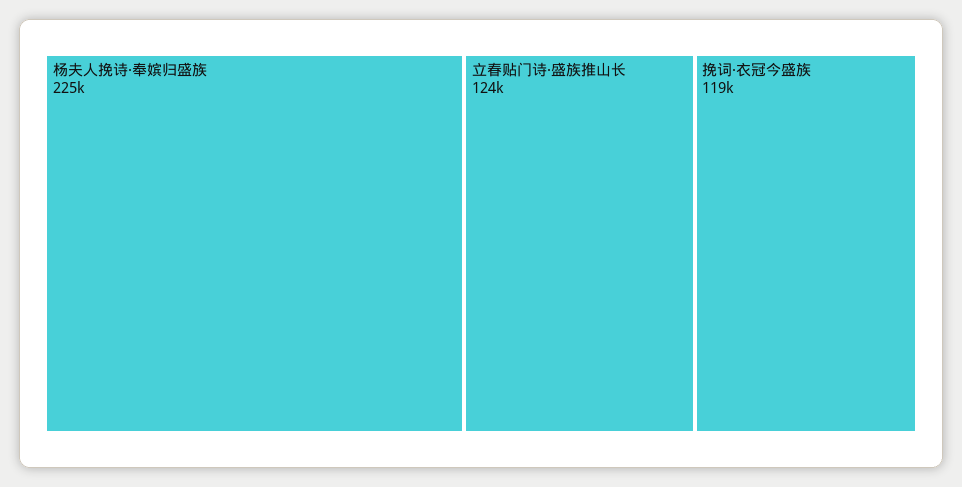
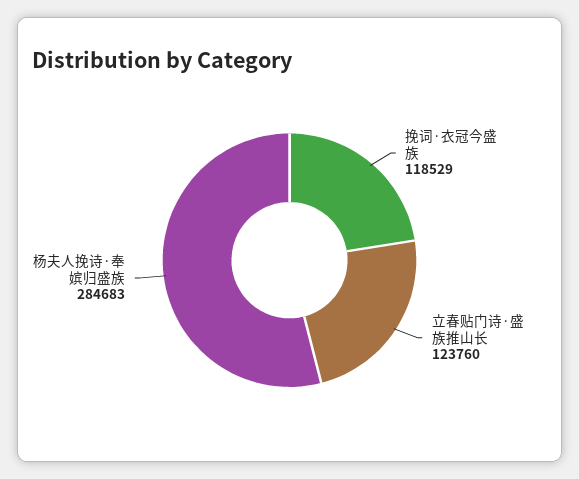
  {
-   "杨夫人挽诗·奉嫔归盛族": 225000,
+   "杨夫人挽诗·奉嫔归盛族": 284683,
    "立春贴门诗·盛族推山长": 123760,
    "挽词·衣冠今盛族": 118529
  }

